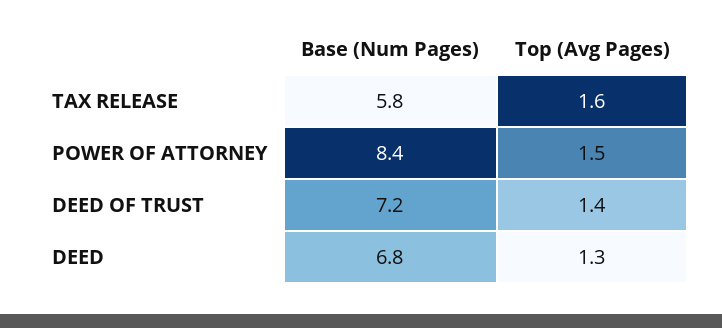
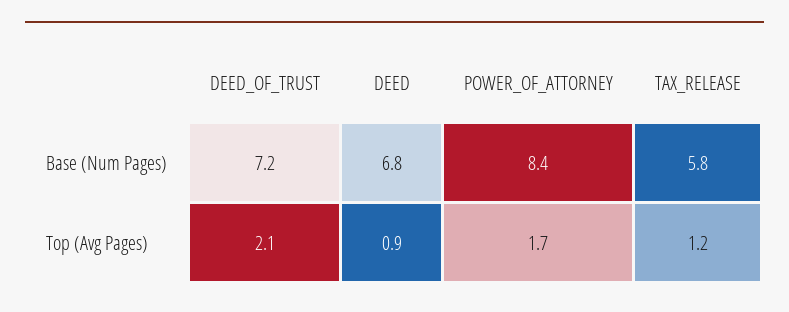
  {
    "Base (Num Pages)": {
      "TAX RELEASE": 5.8,
      "POWER OF ATTORNEY": 8.4,
      "DEED OF TRUST": 7.2,
      "DEED": 6.8
    },
    "Top (Avg Pages)": {
-     "TAX RELEASE": 1.6,
+     "TAX RELEASE": 1.2,
-     "POWER OF ATTORNEY": 1.5,
+     "POWER OF ATTORNEY": 1.7,
-     "DEED OF TRUST": 1.4,
+     "DEED OF TRUST": 2.1,
-     "DEED": 1.3
+     "DEED": 0.9
    }
  }

